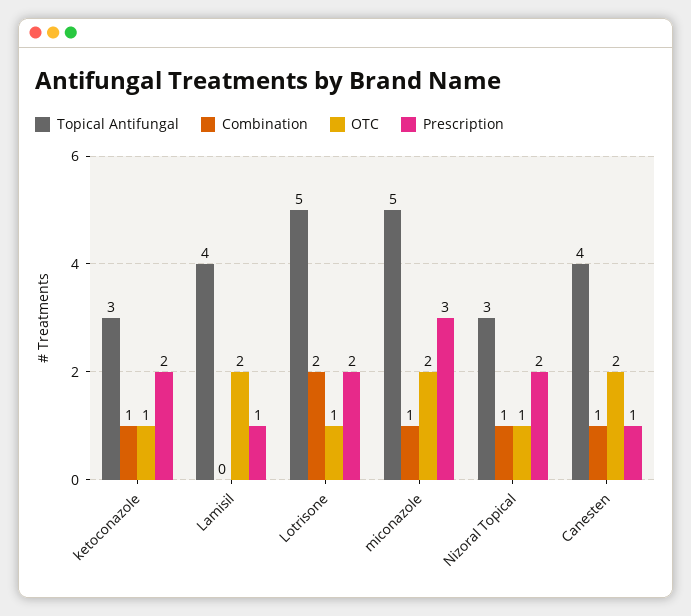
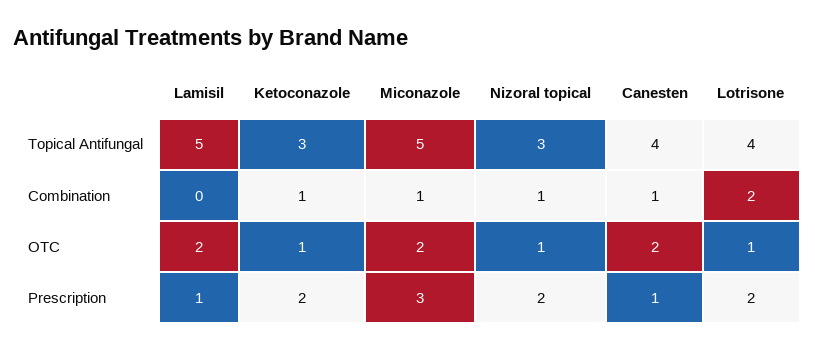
  {
    "Topical Antifungal": {
      "ketoconazole": 3,
-     "Lamisil": 4,
+     "Lamisil": 5,
-     "Lotrisone": 5,
+     "Lotrisone": 4,
      "miconazole": 5,
      "Nizoral Topical": 3,
      "Canesten": 4
    },
    "Combination": {
      "ketoconazole": 1,
      "Lamisil": 0,
      "Lotrisone": 2,
      "miconazole": 1,
      "Nizoral Topical": 1,
      "Canesten": 1
    },
    "OTC": {
      "ketoconazole": 1,
      "Lamisil": 2,
      "Lotrisone": 1,
      "miconazole": 2,
      "Nizoral Topical": 1,
      "Canesten": 2
    },
    "Prescription": {
      "ketoconazole": 2,
      "Lamisil": 1,
      "Lotrisone": 2,
      "miconazole": 3,
      "Nizoral Topical": 2,
      "Canesten": 1
    }
  }

